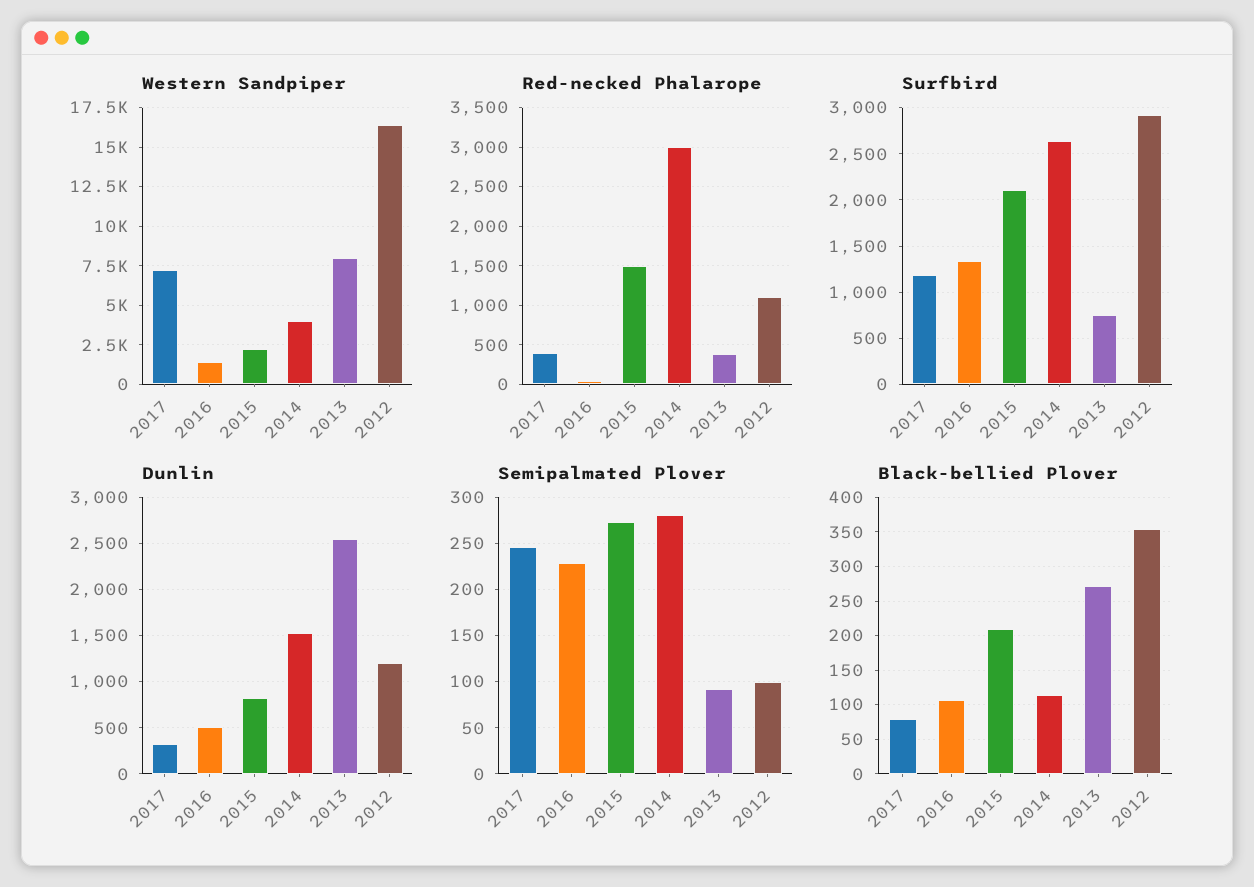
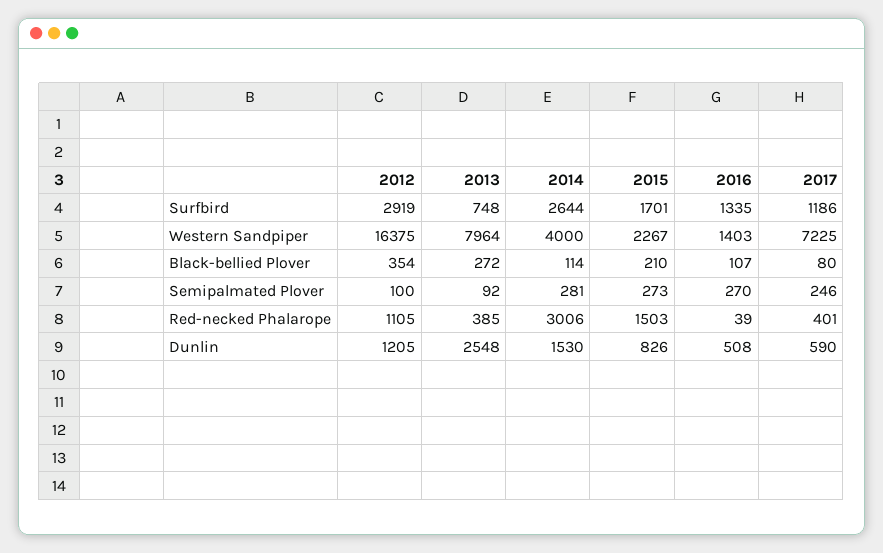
  {
    "Western Sandpiper": {
      "2017": 7225,
      "2016": 1403,
      "2015": 2267,
      "2014": 4000,
      "2013": 7964,
      "2012": 16375
    },
    "Red-necked Phalarope": {
      "2017": 401,
      "2016": 39,
      "2015": 1503,
      "2014": 3006,
      "2013": 385,
      "2012": 1105
    },
    "Surfbird": {
      "2017": 1186,
      "2016": 1335,
-     "2015": 2100,
+     "2015": 1701,
      "2014": 2644,
      "2013": 748,
      "2012": 2919
    },
    "Dunlin": {
-     "2017": 300,
+     "2017": 590,
      "2016": 508,
      "2015": 826,
      "2014": 1530,
      "2013": 2548,
      "2012": 1205
    },
    "Semipalmated Plover": {
      "2017": 246,
-     "2016": 230,
+     "2016": 270,
      "2015": 273,
      "2014": 281,
      "2013": 92,
      "2012": 100
    },
    "Black-bellied Plover": {
      "2017": 80,
      "2016": 107,
      "2015": 210,
      "2014": 114,
      "2013": 272,
      "2012": 354
    }
  }

